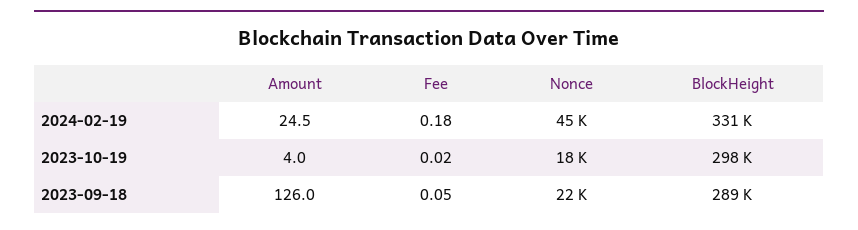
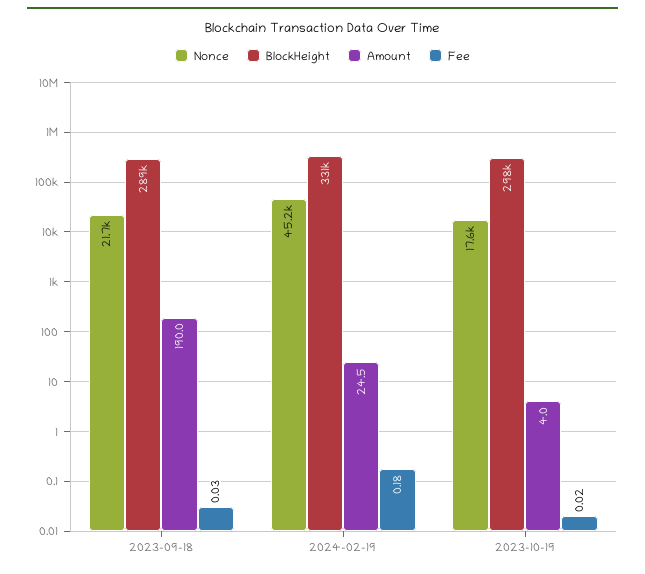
  {
    "Amount": {
      "2024-02-19": 24.5,
      "2023-10-19": 4,
-     "2023-09-18": 126
+     "2023-09-18": 190
    },
    "Fee": {
      "2024-02-19": 0.18,
      "2023-10-19": 0.02,
-     "2023-09-18": 0.05
+     "2023-09-18": 0.03
    },
    "Nonce": {
      "2024-02-19": 45200,
      "2023-10-19": 17600,
      "2023-09-18": 21700
    },
    "BlockHeight": {
      "2024-02-19": 331000,
      "2023-10-19": 298000,
      "2023-09-18": 289000
    }
  }

